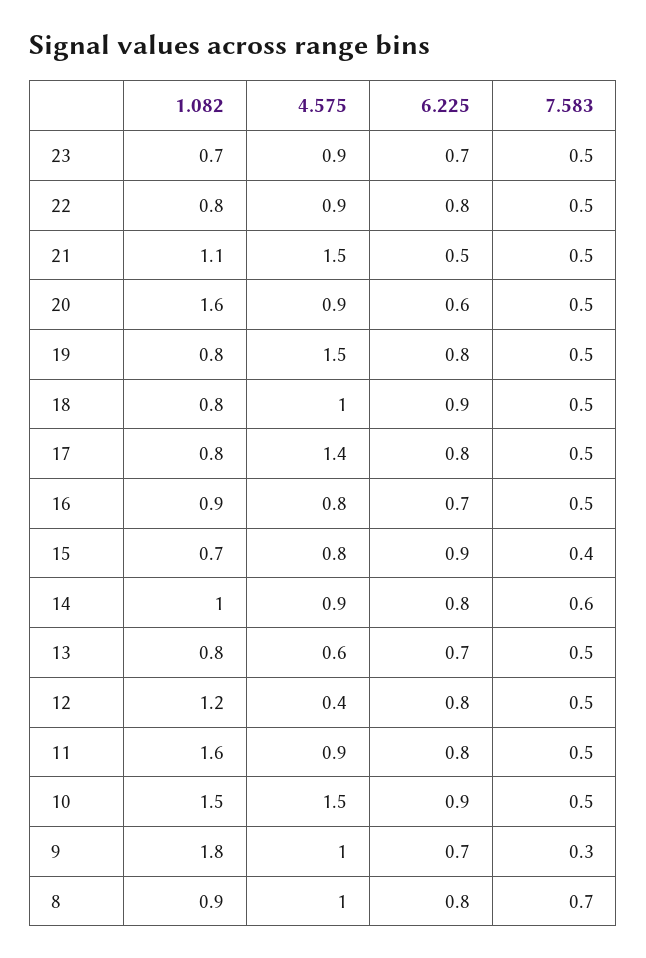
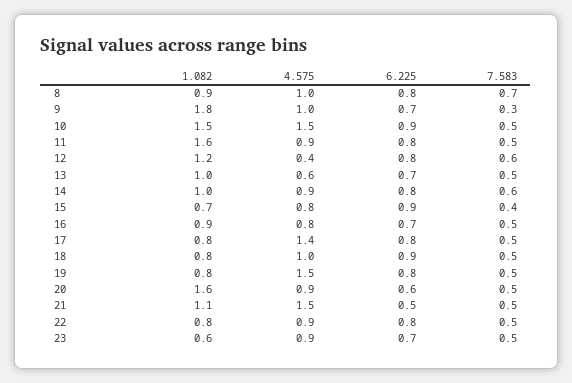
  {
    "1.082": {
-     "23": 0.7,
+     "23": 0.6,
      "22": 0.8,
      "21": 1.1,
      "20": 1.6,
      "19": 0.8,
      "18": 0.8,
      "17": 0.8,
      "16": 0.9,
      "15": 0.7,
      "14": 1,
-     "13": 0.8,
+     "13": 1,
      "12": 1.2,
      "11": 1.6,
      "10": 1.5,
      "9": 1.8,
      "8": 0.9
    },
    "4.575": {
      "23": 0.9,
      "22": 0.9,
      "21": 1.5,
      "20": 0.9,
      "19": 1.5,
      "18": 1,
      "17": 1.4,
      "16": 0.8,
      "15": 0.8,
      "14": 0.9,
      "13": 0.6,
      "12": 0.4,
      "11": 0.9,
      "10": 1.5,
      "9": 1,
      "8": 1
    },
    "6.225": {
      "23": 0.7,
      "22": 0.8,
      "21": 0.5,
      "20": 0.6,
      "19": 0.8,
      "18": 0.9,
      "17": 0.8,
      "16": 0.7,
      "15": 0.9,
      "14": 0.8,
      "13": 0.7,
      "12": 0.8,
      "11": 0.8,
      "10": 0.9,
      "9": 0.7,
      "8": 0.8
    },
    "7.583": {
      "23": 0.5,
      "22": 0.5,
      "21": 0.5,
      "20": 0.5,
      "19": 0.5,
      "18": 0.5,
      "17": 0.5,
      "16": 0.5,
      "15": 0.4,
      "14": 0.6,
      "13": 0.5,
-     "12": 0.5,
+     "12": 0.6,
      "11": 0.5,
      "10": 0.5,
      "9": 0.3,
      "8": 0.7
    }
  }

